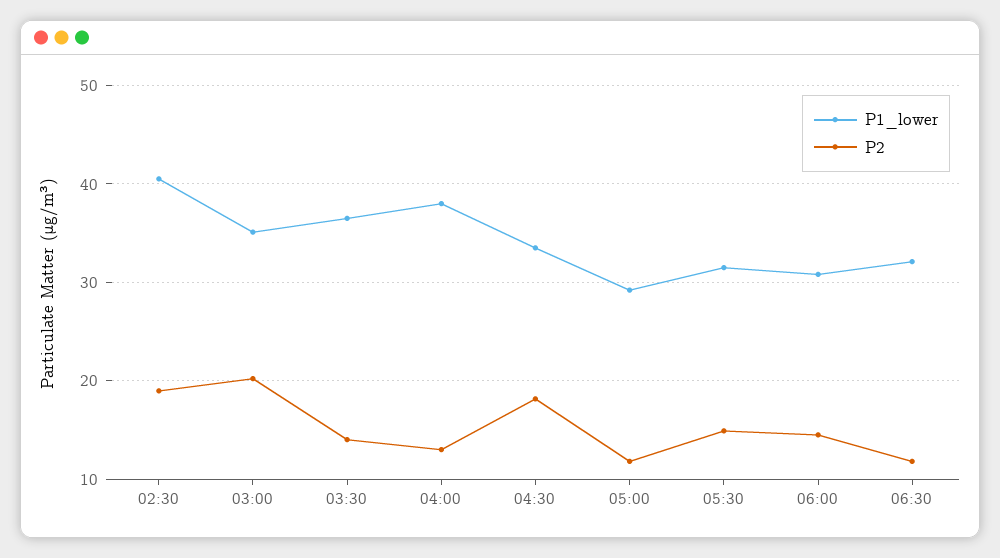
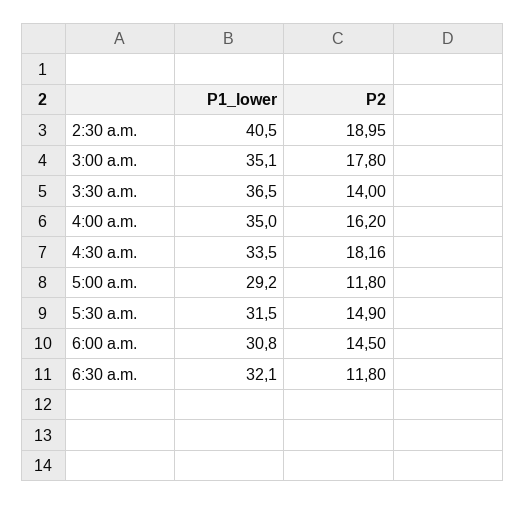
  {
    "P1_lower": {
      "02:30": 40.5,
      "03:00": 35.1,
      "03:30": 36.5,
-     "04:00": 38,
+     "04:00": 35,
      "04:30": 33.5,
      "05:00": 29.2,
      "05:30": 31.5,
      "06:00": 30.8,
      "06:30": 32.1
    },
    "P2": {
      "02:30": 18.95,
-     "03:00": 20,
+     "03:00": 17.8,
      "03:30": 14,
-     "04:00": 13,
+     "04:00": 16.2,
      "04:30": 18.16,
      "05:00": 11.8,
      "05:30": 14.9,
      "06:00": 14.5,
      "06:30": 11.8
    }
  }

